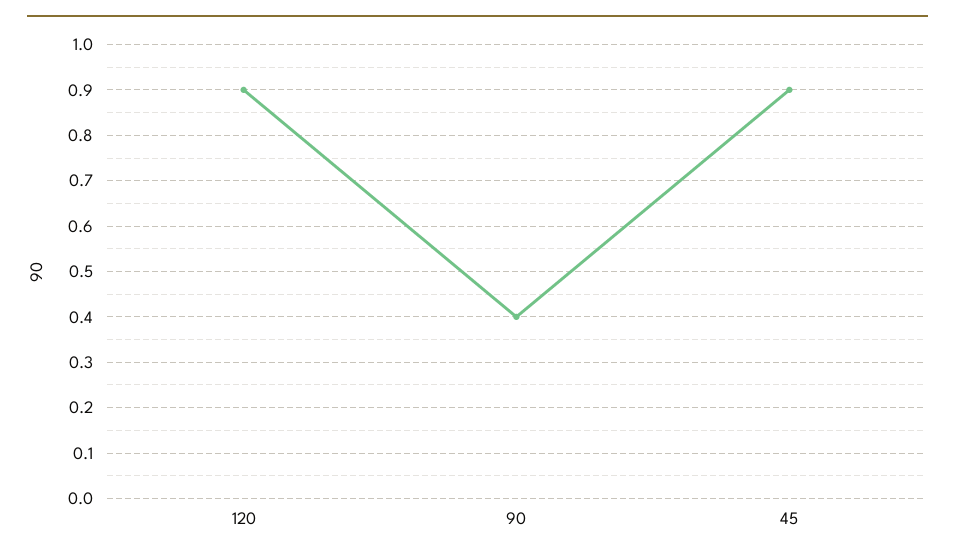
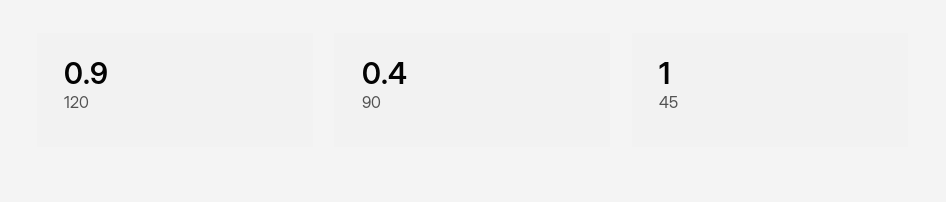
  {
    "120": 0.9,
    "90": 0.4,
-   "45": 0.9
+   "45": 1
  }

